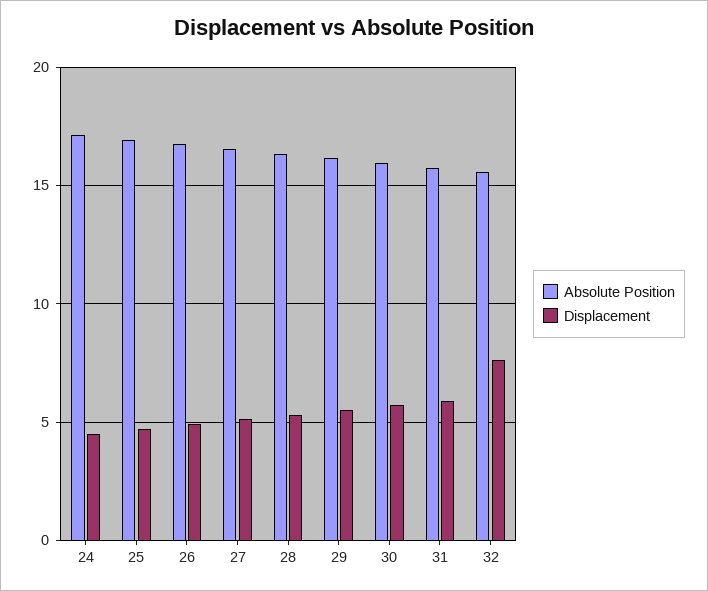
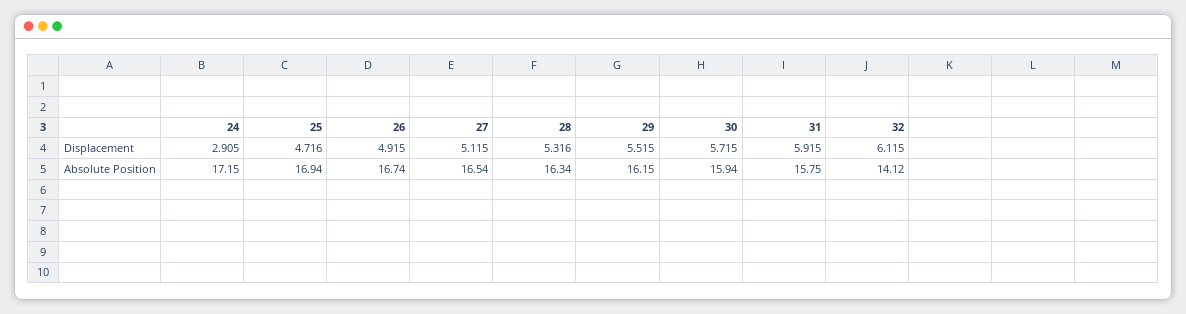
  {
    "Absolute Position": {
      "24": 17.15,
      "25": 16.94,
      "26": 16.74,
      "27": 16.54,
      "28": 16.34,
      "29": 16.15,
      "30": 15.94,
      "31": 15.75,
-     "32": 15.5
+     "32": 14.12
    },
    "Displacement": {
-     "24": 4.5,
+     "24": 2.905,
      "25": 4.716,
      "26": 4.915,
      "27": 5.115,
      "28": 5.316,
      "29": 5.515,
      "30": 5.715,
      "31": 5.915,
-     "32": 7.5
+     "32": 6.115
    }
  }

